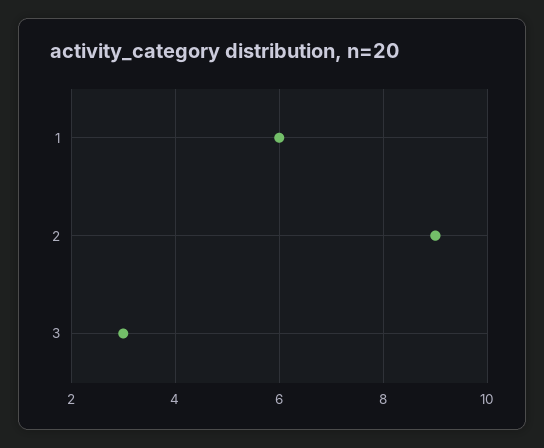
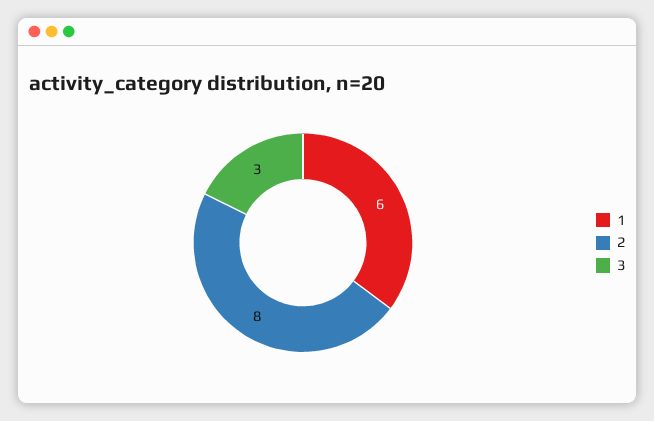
  {
    "1": 6,
-   "2": 9,
+   "2": 8,
    "3": 3
  }

